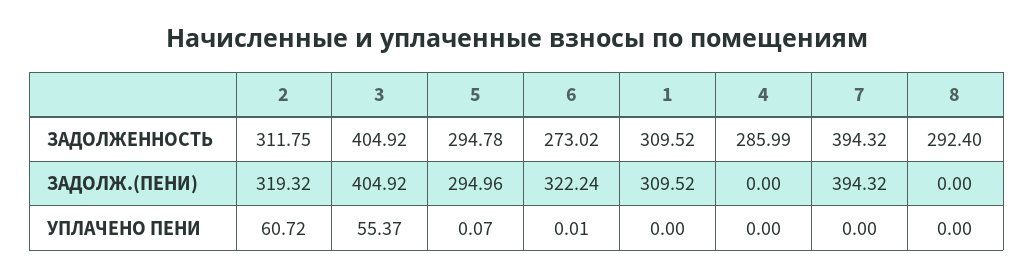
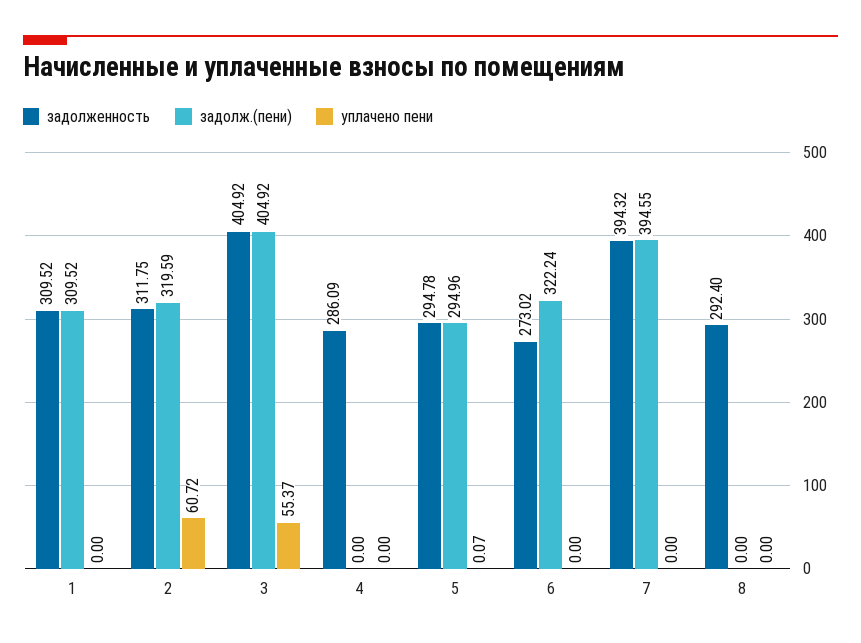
  {
    "ЗАДОЛЖЕННОСТЬ": {
      "2": 311.75,
      "3": 404.92,
      "5": 294.78,
      "6": 273.02,
      "1": 309.52,
-     "4": 285.99,
+     "4": 286.09,
      "7": 394.32,
      "8": 292.4
    },
    "ЗАДОЛЖ.(ПЕНИ)": {
-     "2": 319.32,
+     "2": 319.59,
      "3": 404.92,
      "5": 294.96,
      "6": 322.24,
      "1": 309.52,
      "4": 0,
-     "7": 394.32,
+     "7": 394.55,
      "8": 0
    },
    "УПЛАЧЕНО ПЕНИ": {
      "2": 60.72,
      "3": 55.37,
      "5": 0.07,
-     "6": 0.01,
+     "6": 0,
      "1": 0,
      "4": 0,
      "7": 0,
      "8": 0
    }
  }

